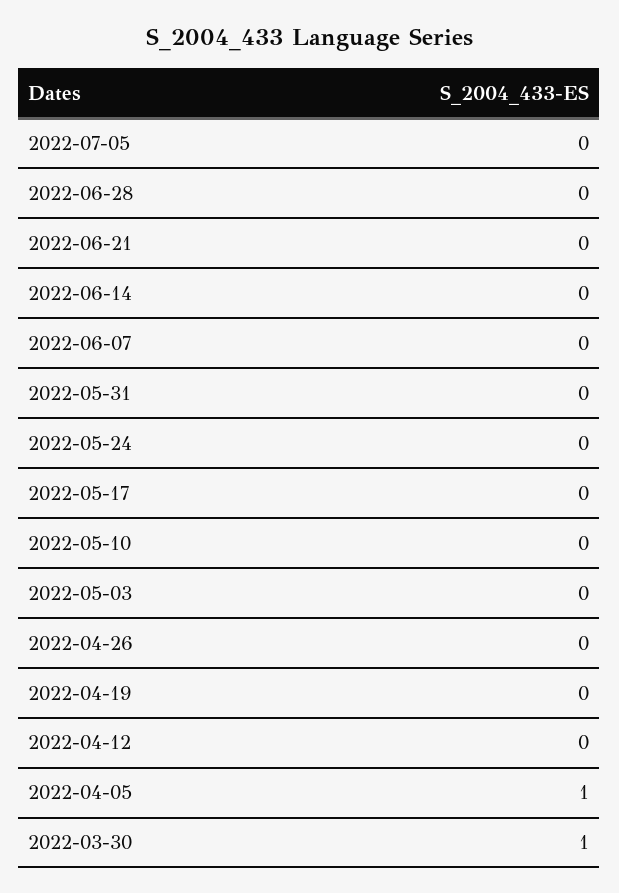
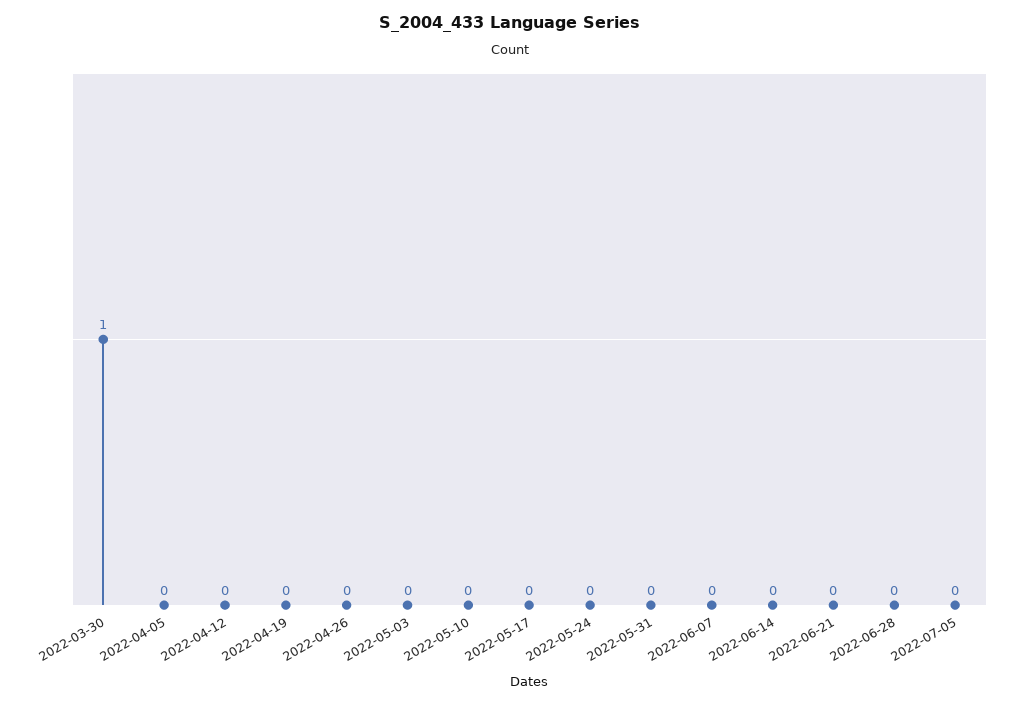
  {
    "2022-07-05": 0,
    "2022-06-28": 0,
    "2022-06-21": 0,
    "2022-06-14": 0,
    "2022-06-07": 0,
    "2022-05-31": 0,
    "2022-05-24": 0,
    "2022-05-17": 0,
    "2022-05-10": 0,
    "2022-05-03": 0,
    "2022-04-26": 0,
    "2022-04-19": 0,
    "2022-04-12": 0,
-   "2022-04-05": 1,
+   "2022-04-05": 0,
    "2022-03-30": 1
  }

